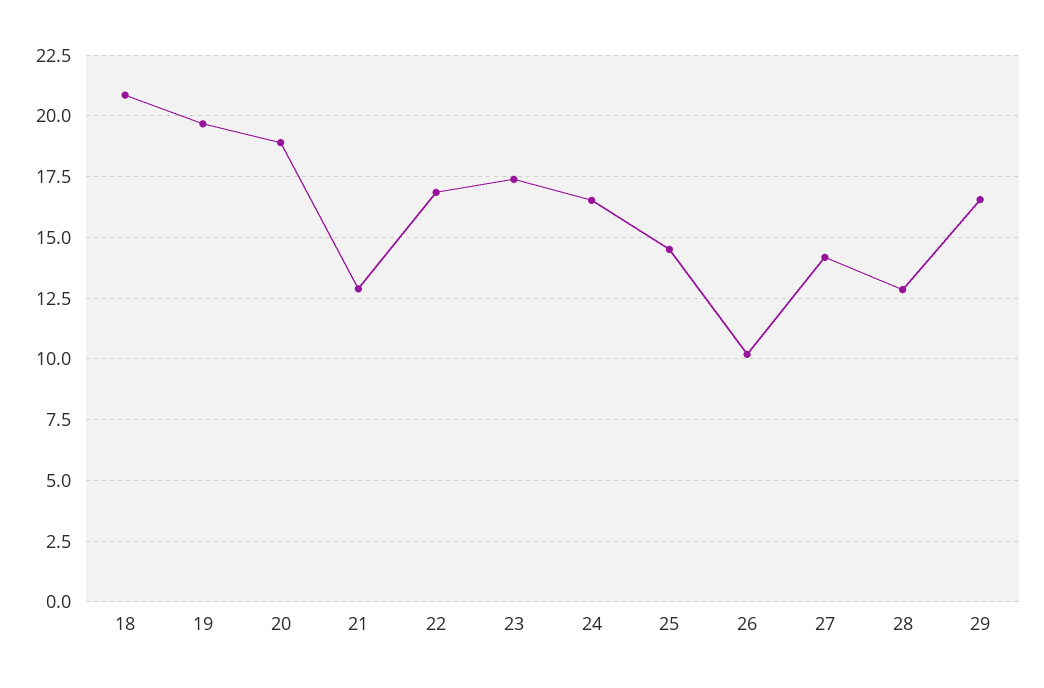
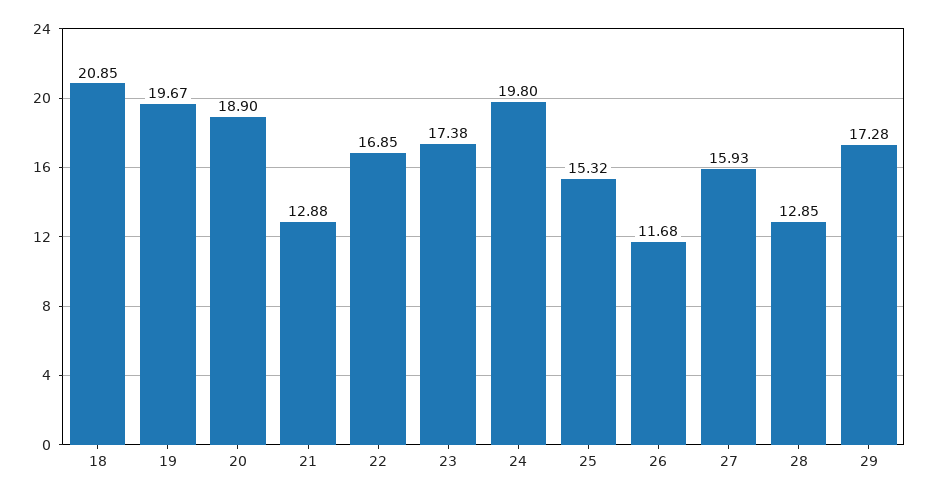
  {
    "18": 20.85,
    "19": 19.67,
    "20": 18.9,
    "21": 12.88,
    "22": 16.85,
    "23": 17.38,
-   "24": 16.5,
+   "24": 19.8,
-   "25": 14.5,
+   "25": 15.32,
-   "26": 10.25,
+   "26": 11.68,
-   "27": 14.25,
+   "27": 15.93,
    "28": 12.85,
-   "29": 16.5
+   "29": 17.28
  }

